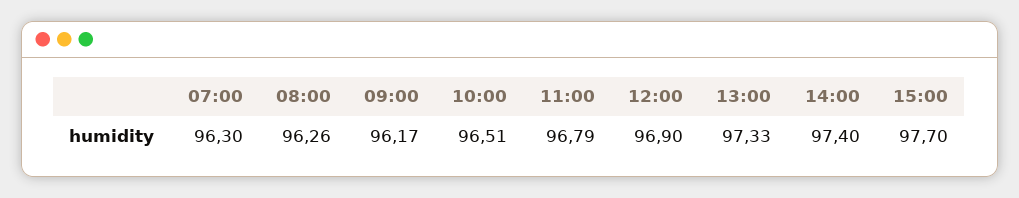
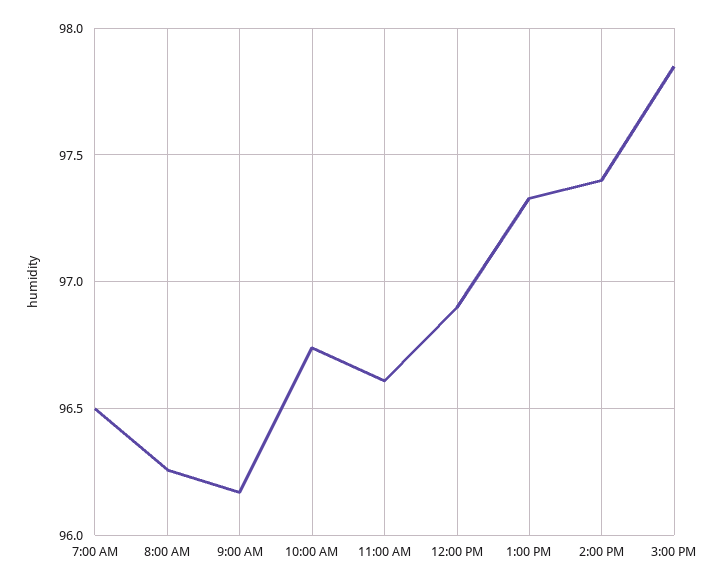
  {
-   "07:00": 96.3,
+   "07:00": 96.5,
    "08:00": 96.26,
    "09:00": 96.17,
-   "10:00": 96.51,
+   "10:00": 96.75,
-   "11:00": 96.79,
+   "11:00": 96.6,
    "12:00": 96.9,
    "13:00": 97.33,
    "14:00": 97.4,
-   "15:00": 97.7
+   "15:00": 97.85
  }

